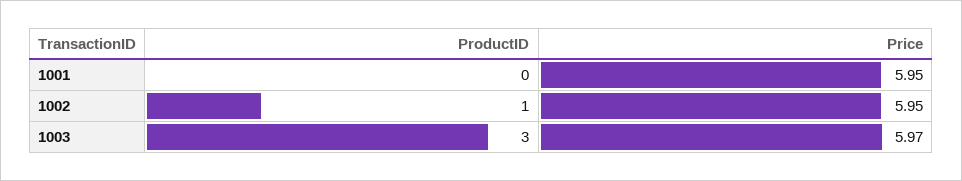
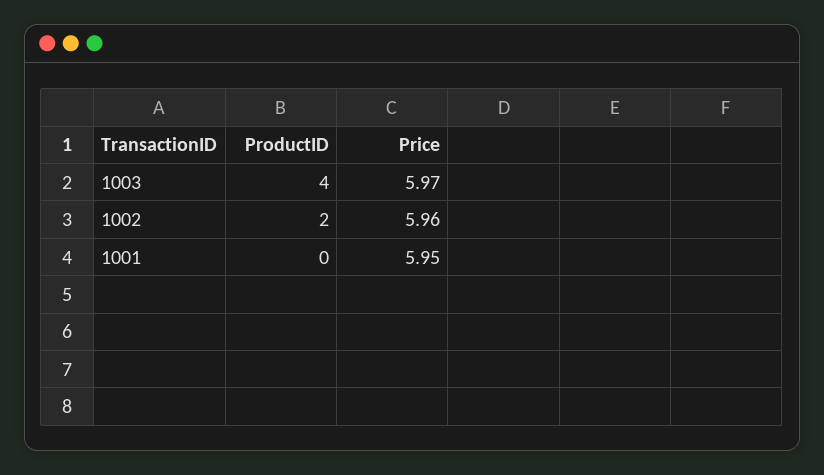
  {
    "ProductID": {
      "1001": 0,
-     "1002": 1,
+     "1002": 2,
-     "1003": 3
+     "1003": 4
    },
    "Price": {
      "1001": 5.95,
-     "1002": 5.95,
+     "1002": 5.96,
      "1003": 5.97
    }
  }

